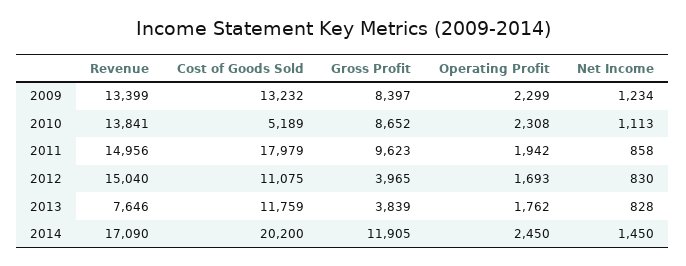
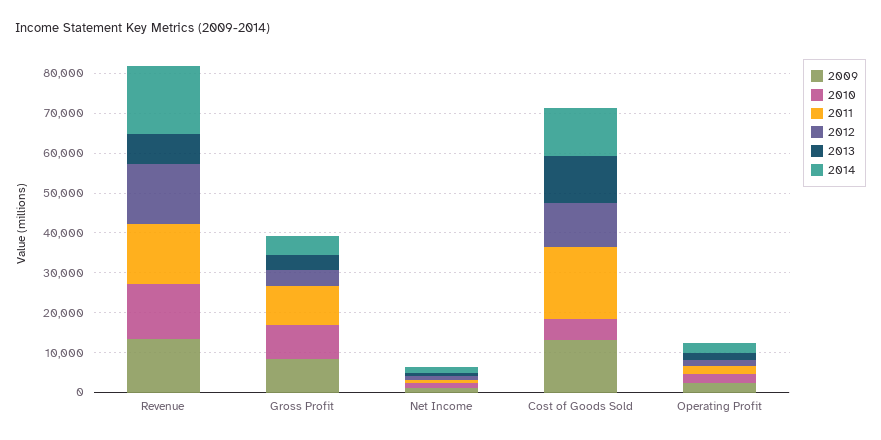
  {
    "2009": {
      "Revenue": 13399,
      "Cost of Goods Sold": 13232,
      "Gross Profit": 8397,
      "Operating Profit": 2299,
      "Net Income": 1234
    },
    "2010": {
      "Revenue": 13841,
      "Cost of Goods Sold": 5189,
      "Gross Profit": 8652,
      "Operating Profit": 2308,
      "Net Income": 1113
    },
    "2011": {
      "Revenue": 14956,
      "Cost of Goods Sold": 17979,
      "Gross Profit": 9623,
      "Operating Profit": 1942,
      "Net Income": 858
    },
    "2012": {
      "Revenue": 15040,
      "Cost of Goods Sold": 11075,
      "Gross Profit": 3965,
      "Operating Profit": 1693,
      "Net Income": 830
    },
    "2013": {
      "Revenue": 7646,
      "Cost of Goods Sold": 11759,
      "Gross Profit": 3839,
      "Operating Profit": 1762,
      "Net Income": 828
    },
    "2014": {
      "Revenue": 17090,
-     "Cost of Goods Sold": 20200,
+     "Cost of Goods Sold": 12500,
-     "Gross Profit": 11905,
+     "Gross Profit": 5000,
      "Operating Profit": 2450,
      "Net Income": 1450
    }
  }

